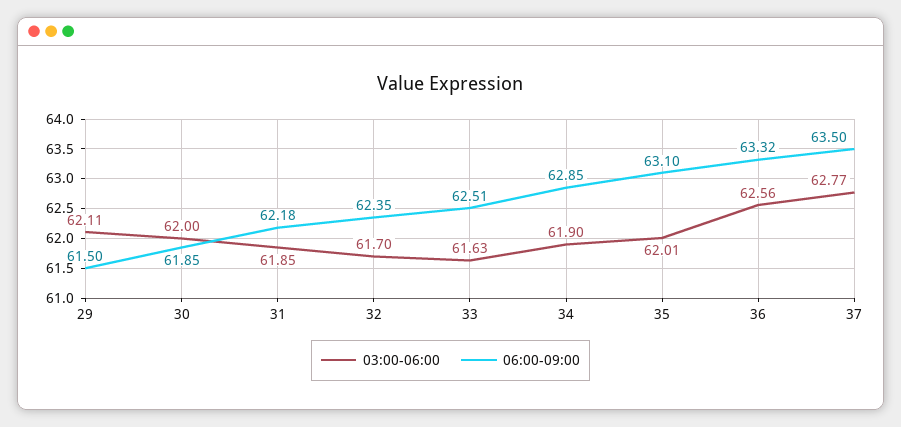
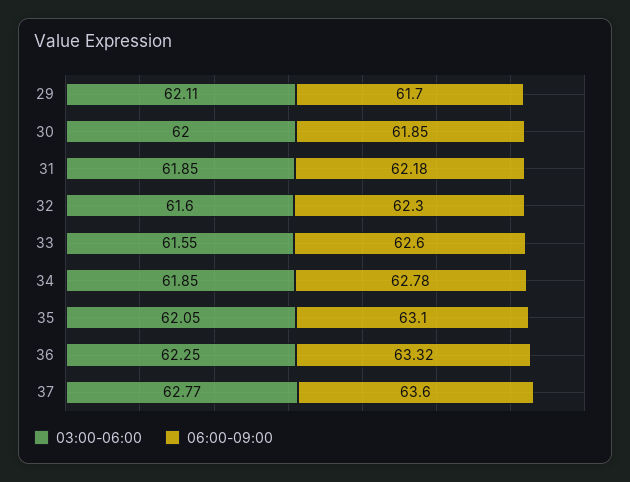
  {
    "03:00-06:00": {
      "29": 62.11,
      "30": 62,
      "31": 61.85,
-     "32": 61.7,
+     "32": 61.6,
-     "33": 61.63,
+     "33": 61.55,
-     "34": 61.9,
+     "34": 61.85,
-     "35": 62.01,
+     "35": 62.05,
-     "36": 62.56,
+     "36": 62.25,
      "37": 62.77
    },
    "06:00-09:00": {
-     "29": 61.5,
+     "29": 61.7,
      "30": 61.85,
      "31": 62.18,
-     "32": 62.35,
+     "32": 62.3,
-     "33": 62.51,
+     "33": 62.6,
-     "34": 62.85,
+     "34": 62.78,
      "35": 63.1,
      "36": 63.32,
-     "37": 63.5
+     "37": 63.6
    }
  }

